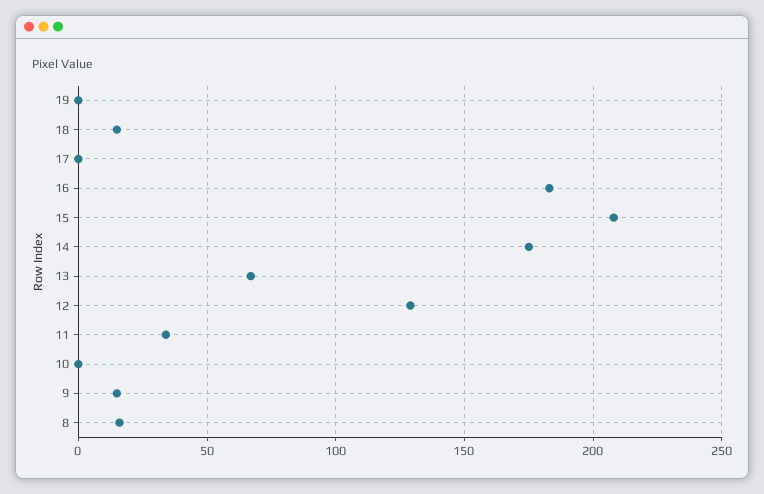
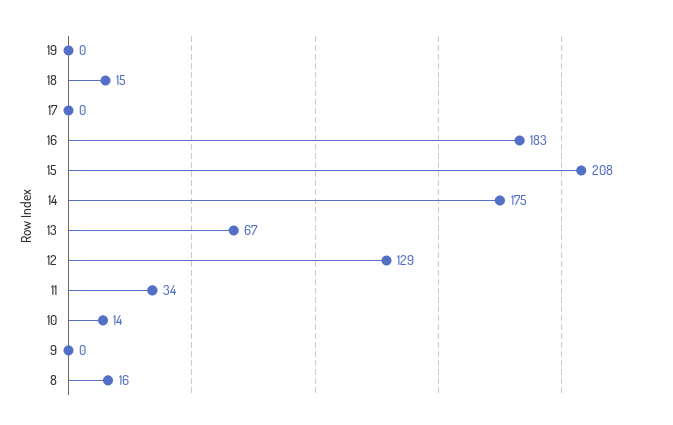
  {
    "19": 0,
    "18": 15,
    "17": 0,
    "16": 183,
    "15": 208,
    "14": 175,
    "13": 67,
    "12": 129,
    "11": 34,
-   "10": 0,
+   "10": 14,
-   "9": 15,
+   "9": 0,
    "8": 16
  }

